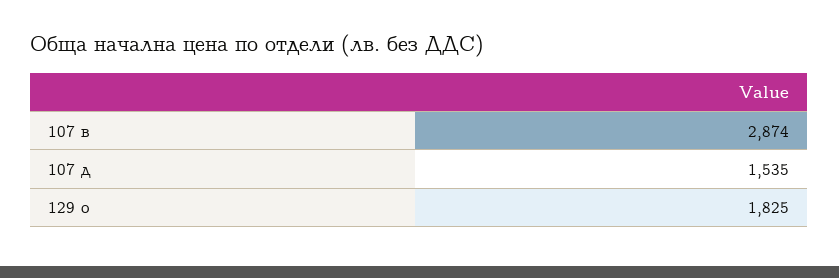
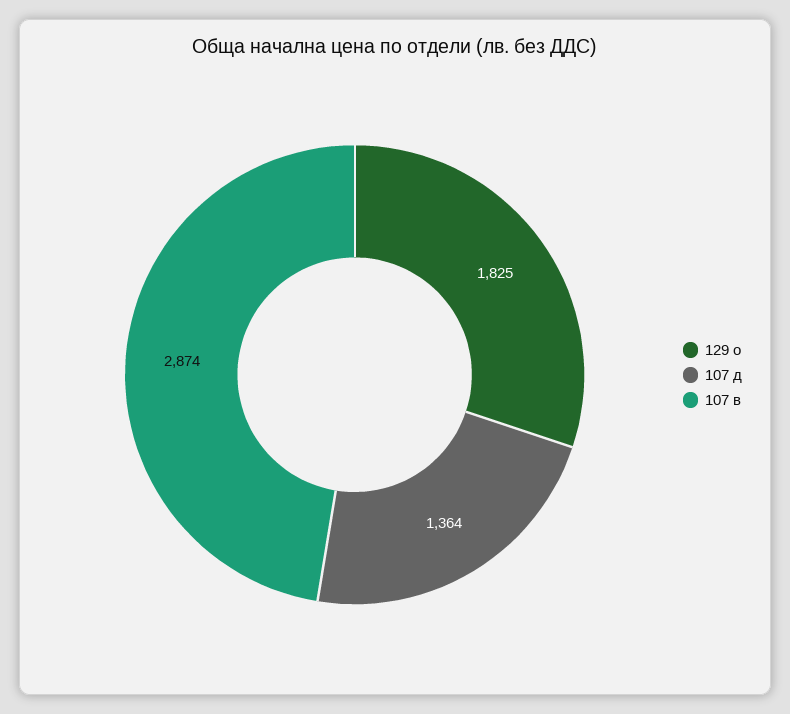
  {
    "107 в": 2874,
-   "107 д": 1535,
+   "107 д": 1364,
    "129 о": 1825
  }

